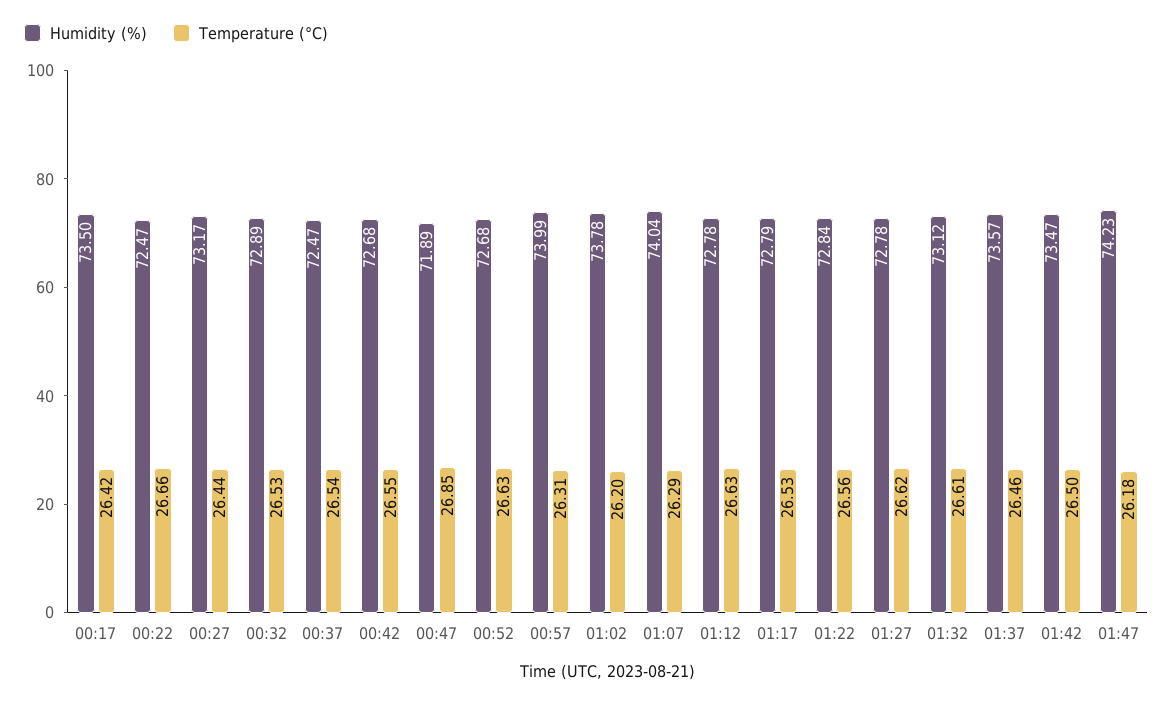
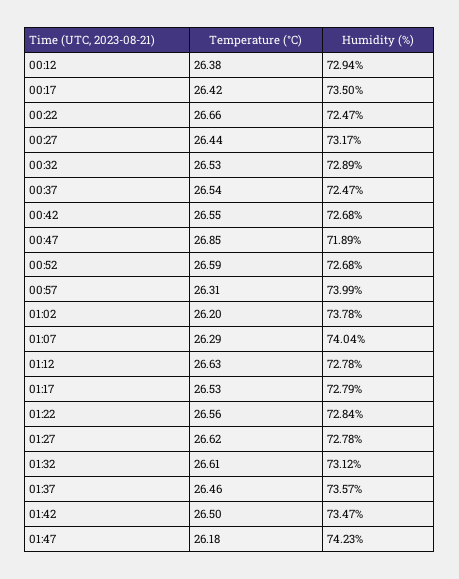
  {
    "Humidity (%)": {
      "00:17": 73.5,
      "00:22": 72.47,
      "00:27": 73.17,
      "00:32": 72.89,
      "00:37": 72.47,
      "00:42": 72.68,
      "00:47": 71.89,
      "00:52": 72.68,
      "00:57": 73.99,
      "01:02": 73.78,
      "01:07": 74.04,
      "01:12": 72.78,
      "01:17": 72.79,
      "01:22": 72.84,
      "01:27": 72.78,
      "01:32": 73.12,
      "01:37": 73.57,
      "01:42": 73.47,
-     "01:47": 74.23
+     "01:47": 74.23,
+     "00:12": 72.94
    },
    "Temperature (°C)": {
      "00:17": 26.42,
      "00:22": 26.66,
      "00:27": 26.44,
      "00:32": 26.53,
      "00:37": 26.54,
      "00:42": 26.55,
      "00:47": 26.85,
-     "00:52": 26.63,
+     "00:52": 26.59,
      "00:57": 26.31,
      "01:02": 26.2,
      "01:07": 26.29,
      "01:12": 26.63,
      "01:17": 26.53,
      "01:22": 26.56,
      "01:27": 26.62,
      "01:32": 26.61,
      "01:37": 26.46,
      "01:42": 26.5,
-     "01:47": 26.18
+     "01:47": 26.18,
+     "00:12": 26.38
    }
  }

